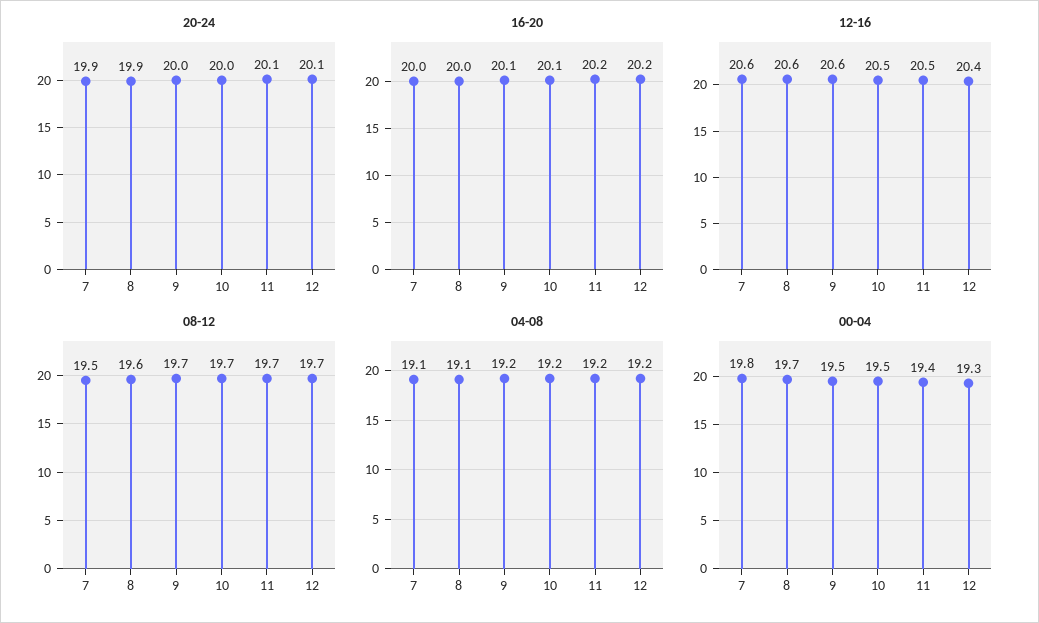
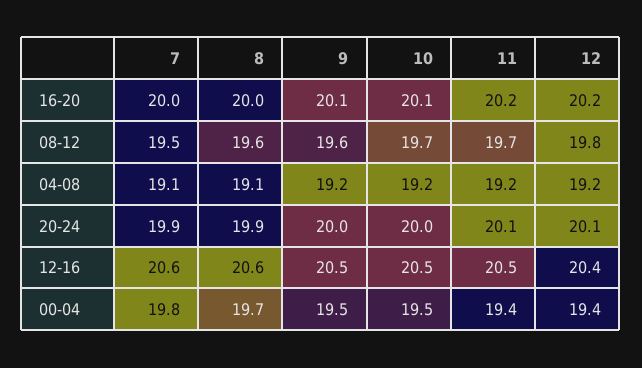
  {
    "20-24": {
      "7": 19.9,
      "8": 19.9,
      "9": 20,
      "10": 20,
      "11": 20.1,
      "12": 20.1
    },
    "16-20": {
      "7": 20,
      "8": 20,
      "9": 20.1,
      "10": 20.1,
      "11": 20.2,
      "12": 20.2
    },
    "12-16": {
      "7": 20.6,
      "8": 20.6,
-     "9": 20.6,
+     "9": 20.5,
      "10": 20.5,
      "11": 20.5,
      "12": 20.4
    },
    "08-12": {
      "7": 19.5,
      "8": 19.6,
-     "9": 19.7,
+     "9": 19.6,
      "10": 19.7,
      "11": 19.7,
-     "12": 19.7
+     "12": 19.8
    },
    "04-08": {
      "7": 19.1,
      "8": 19.1,
      "9": 19.2,
      "10": 19.2,
      "11": 19.2,
      "12": 19.2
    },
    "00-04": {
      "7": 19.8,
      "8": 19.7,
      "9": 19.5,
      "10": 19.5,
      "11": 19.4,
-     "12": 19.3
+     "12": 19.4
    }
  }

